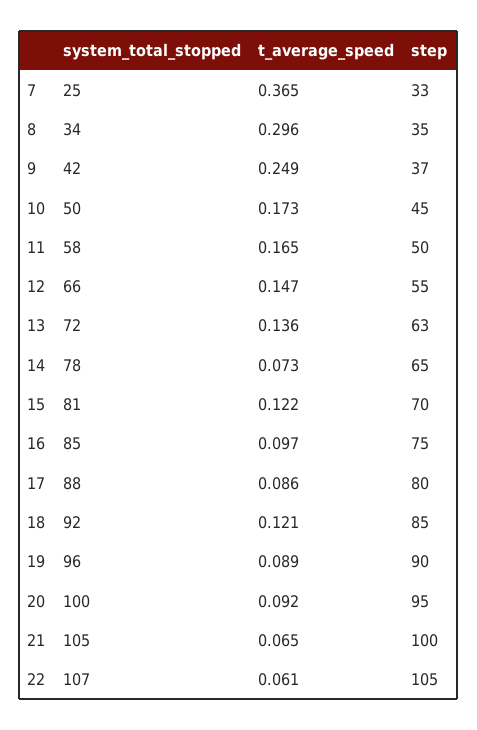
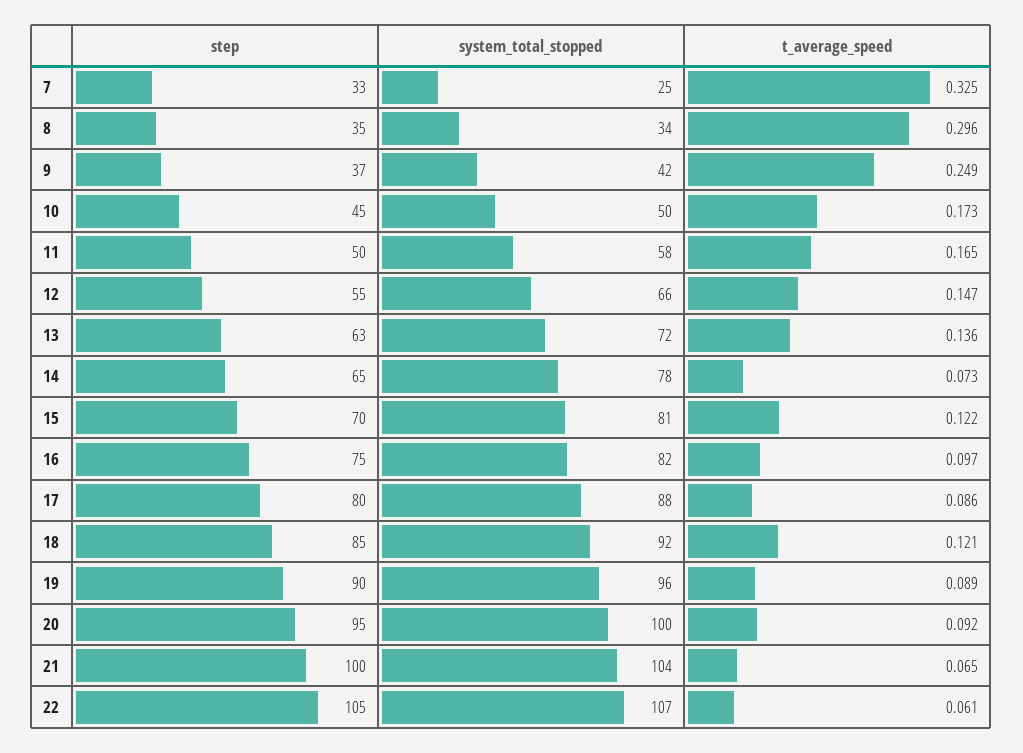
  {
    "system_total_stopped": {
      "7": 25,
      "8": 34,
      "9": 42,
      "10": 50,
      "11": 58,
      "12": 66,
      "13": 72,
      "14": 78,
      "15": 81,
-     "16": 85,
+     "16": 82,
      "17": 88,
      "18": 92,
      "19": 96,
      "20": 100,
-     "21": 105,
+     "21": 104,
      "22": 107
    },
    "t_average_speed": {
-     "7": 0.365,
+     "7": 0.325,
      "8": 0.296,
      "9": 0.249,
      "10": 0.173,
      "11": 0.165,
      "12": 0.147,
      "13": 0.136,
      "14": 0.073,
      "15": 0.122,
      "16": 0.097,
      "17": 0.086,
      "18": 0.121,
      "19": 0.089,
      "20": 0.092,
      "21": 0.065,
      "22": 0.061
    },
    "step": {
      "7": 33,
      "8": 35,
      "9": 37,
      "10": 45,
      "11": 50,
      "12": 55,
      "13": 63,
      "14": 65,
      "15": 70,
      "16": 75,
      "17": 80,
      "18": 85,
      "19": 90,
      "20": 95,
      "21": 100,
      "22": 105
    }
  }

